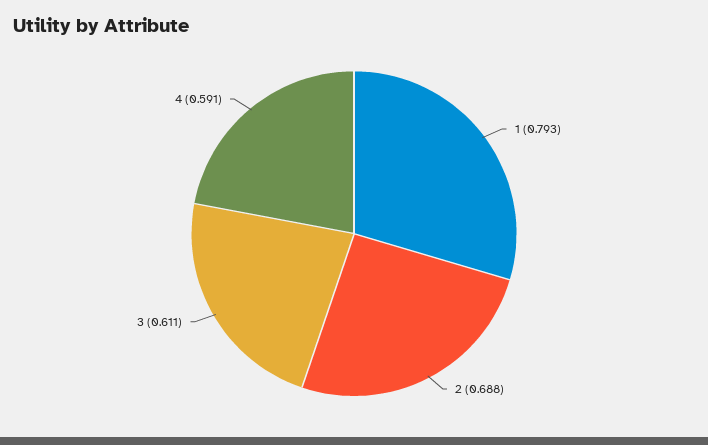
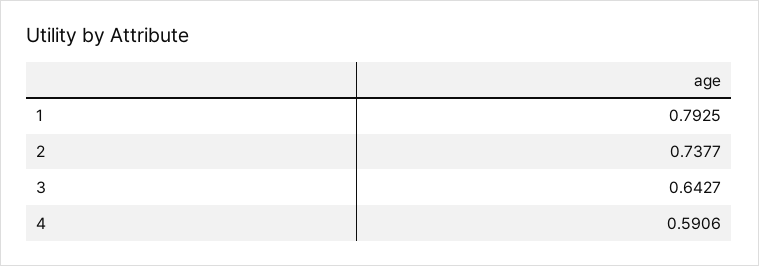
  {
    "1": 0.7925,
-   "2": 0.688,
+   "2": 0.7377,
-   "3": 0.611,
+   "3": 0.6427,
    "4": 0.5906
  }

